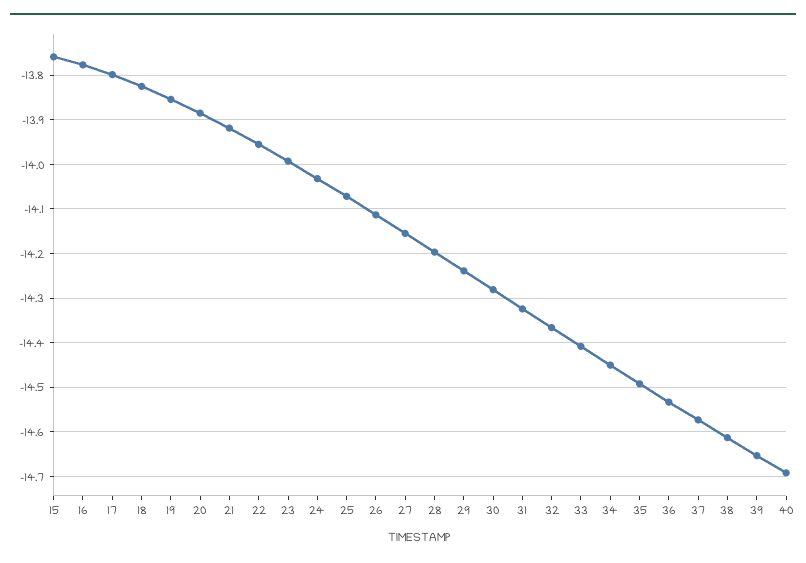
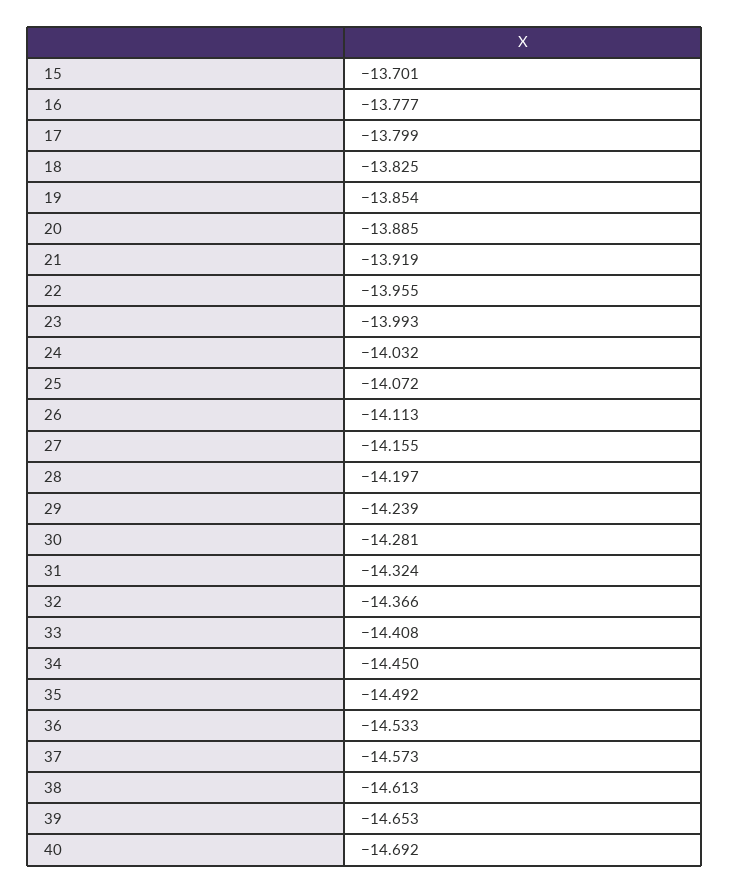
  {
-   "15": -13.76,
+   "15": -13.701,
    "16": -13.777,
    "17": -13.799,
    "18": -13.825,
    "19": -13.854,
    "20": -13.885,
    "21": -13.919,
    "22": -13.955,
    "23": -13.993,
    "24": -14.032,
    "25": -14.072,
    "26": -14.113,
    "27": -14.155,
    "28": -14.197,
    "29": -14.239,
    "30": -14.281,
    "31": -14.324,
    "32": -14.366,
    "33": -14.408,
    "34": -14.45,
    "35": -14.492,
    "36": -14.533,
    "37": -14.573,
    "38": -14.613,
    "39": -14.653,
    "40": -14.692
  }

